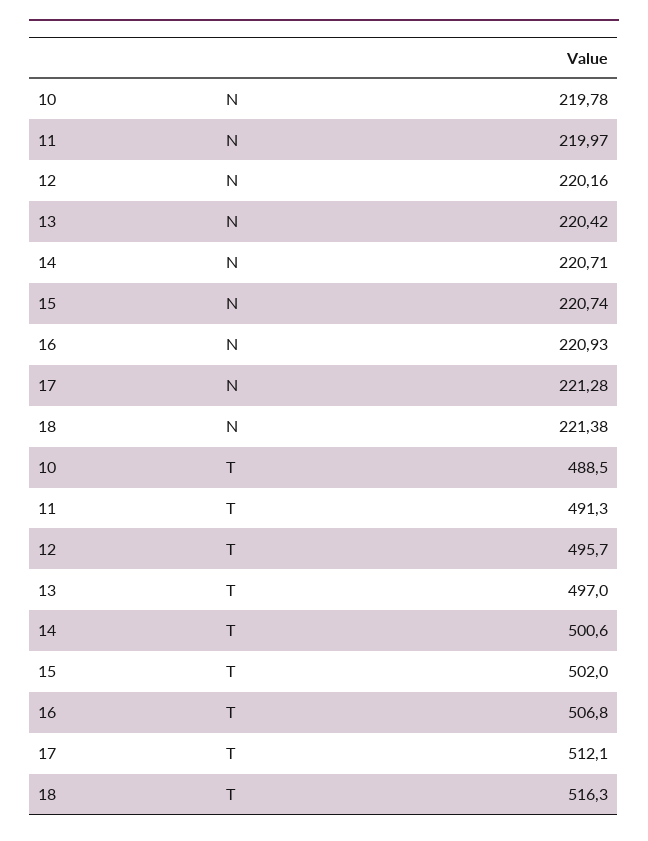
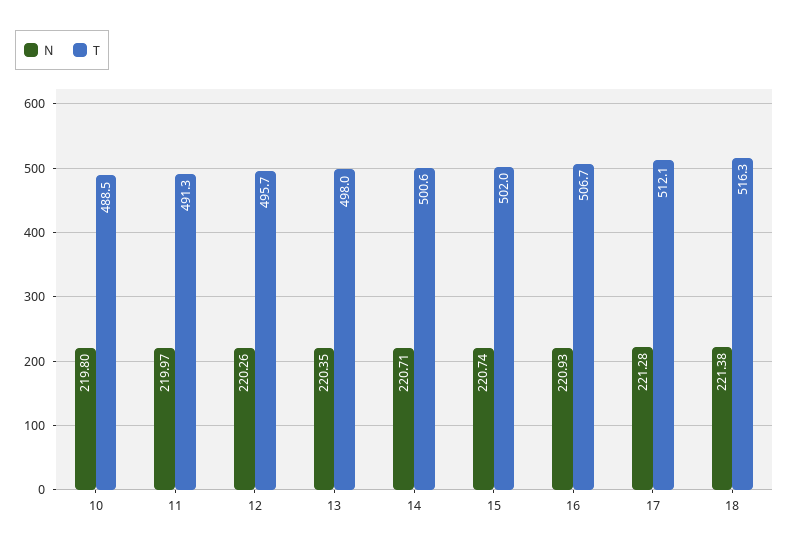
  {
    "N": {
-     "10": 219.78,
+     "10": 219.8,
      "11": 219.97,
-     "12": 220.16,
+     "12": 220.26,
-     "13": 220.42,
+     "13": 220.35,
      "14": 220.71,
      "15": 220.74,
      "16": 220.93,
      "17": 221.28,
      "18": 221.38
    },
    "T": {
      "10": 488.5,
      "11": 491.3,
      "12": 495.7,
-     "13": 497,
+     "13": 498,
      "14": 500.6,
      "15": 502,
-     "16": 506.8,
+     "16": 506.7,
      "17": 512.1,
      "18": 516.3
    }
  }

